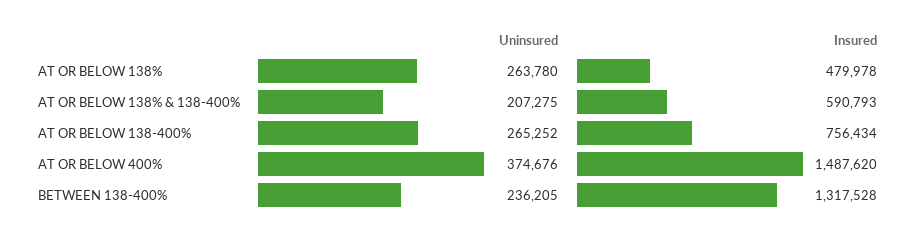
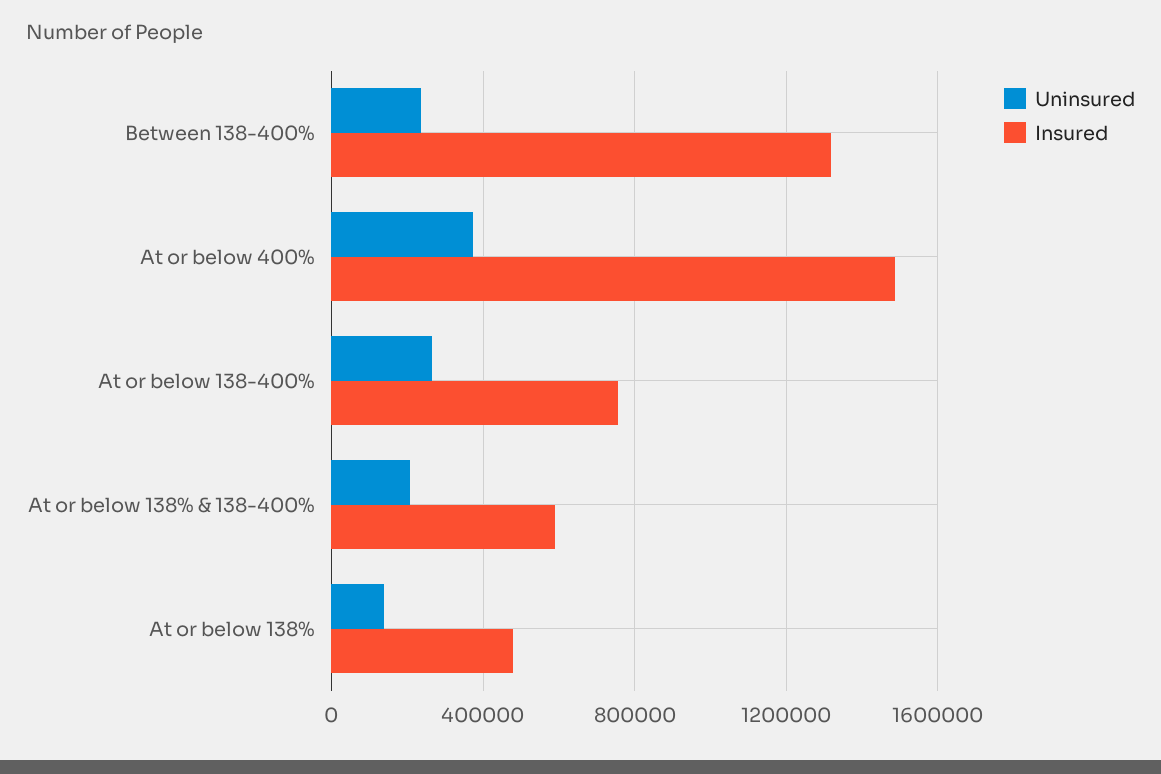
  {
    "Uninsured": {
-     "AT OR BELOW 138%": 263780,
+     "AT OR BELOW 138%": 150000,
      "AT OR BELOW 138% & 138-400%": 207275,
      "AT OR BELOW 138-400%": 265252,
      "AT OR BELOW 400%": 374676,
      "BETWEEN 138-400%": 236205
    },
    "Insured": {
      "AT OR BELOW 138%": 479978,
      "AT OR BELOW 138% & 138-400%": 590793,
      "AT OR BELOW 138-400%": 756434,
      "AT OR BELOW 400%": 1487620,
      "BETWEEN 138-400%": 1317528
    }
  }

